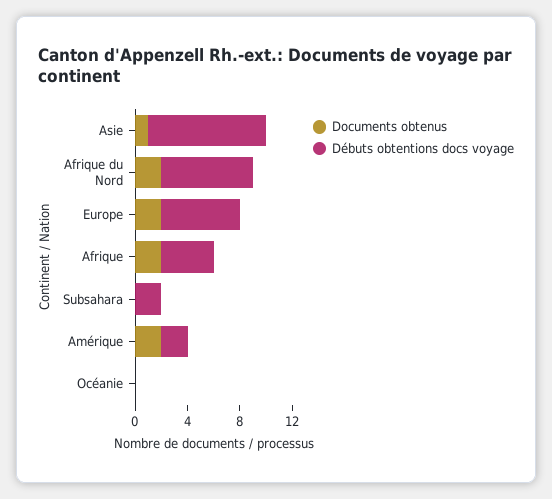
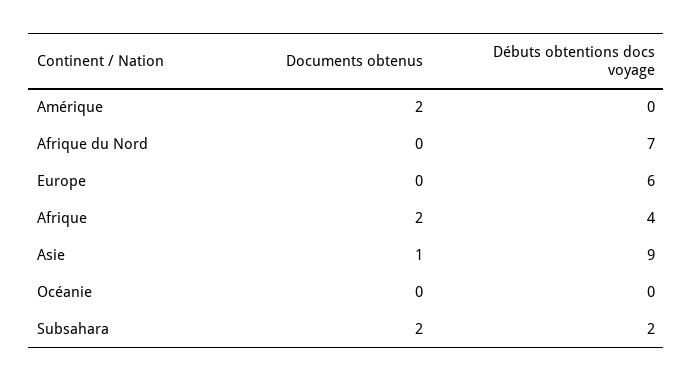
  {
    "Documents obtenus": {
      "Asie": 1,
-     "Afrique du Nord": 2,
+     "Afrique du Nord": 0,
-     "Europe": 2,
+     "Europe": 0,
      "Afrique": 2,
-     "Subsahara": 0,
+     "Subsahara": 2,
      "Amérique": 2,
      "Océanie": 0
    },
    "Débuts obtentions docs voyage": {
      "Asie": 9,
      "Afrique du Nord": 7,
      "Europe": 6,
      "Afrique": 4,
      "Subsahara": 2,
-     "Amérique": 2,
+     "Amérique": 0,
      "Océanie": 0
    }
  }

